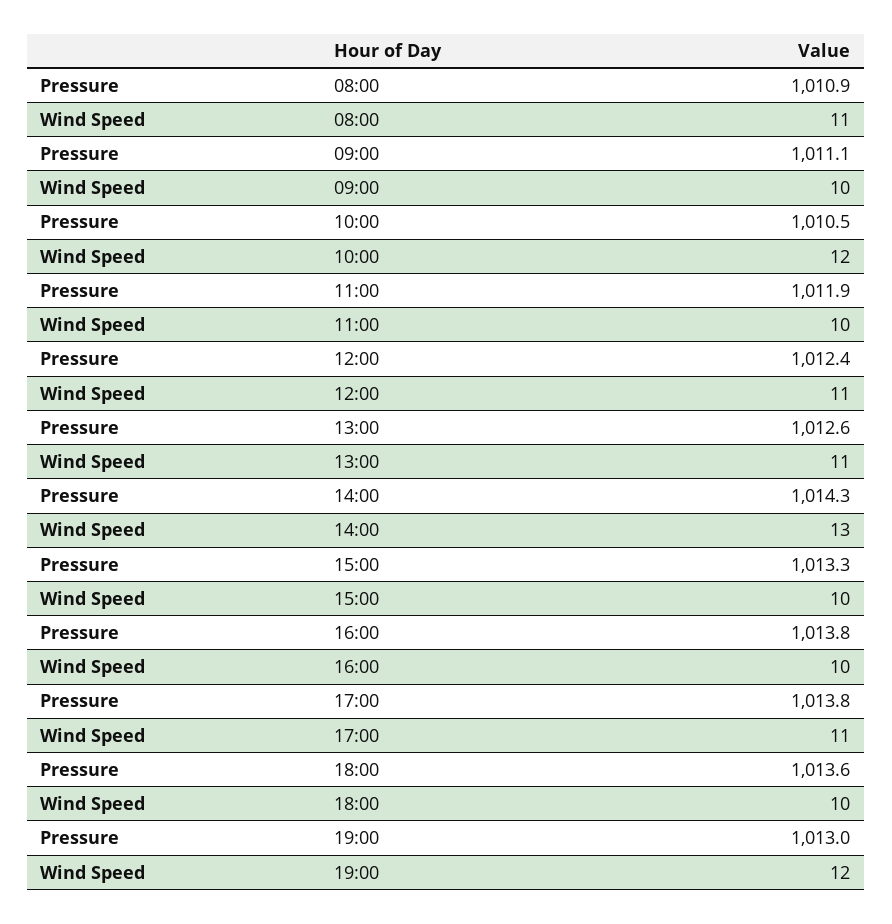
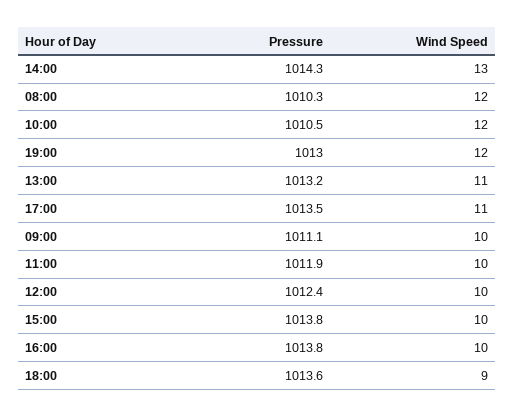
  {
    "Pressure": {
-     "08:00": 1010.9,
+     "08:00": 1010.3,
      "09:00": 1011.1,
      "10:00": 1010.5,
      "11:00": 1011.9,
      "12:00": 1012.4,
-     "13:00": 1012.6,
+     "13:00": 1013.2,
      "14:00": 1014.3,
-     "15:00": 1013.3,
+     "15:00": 1013.8,
      "16:00": 1013.8,
-     "17:00": 1013.8,
+     "17:00": 1013.5,
      "18:00": 1013.6,
      "19:00": 1013
    },
    "Wind Speed": {
-     "08:00": 11,
+     "08:00": 12,
      "09:00": 10,
      "10:00": 12,
      "11:00": 10,
-     "12:00": 11,
+     "12:00": 10,
      "13:00": 11,
      "14:00": 13,
      "15:00": 10,
      "16:00": 10,
      "17:00": 11,
-     "18:00": 10,
+     "18:00": 9,
      "19:00": 12
    }
  }

